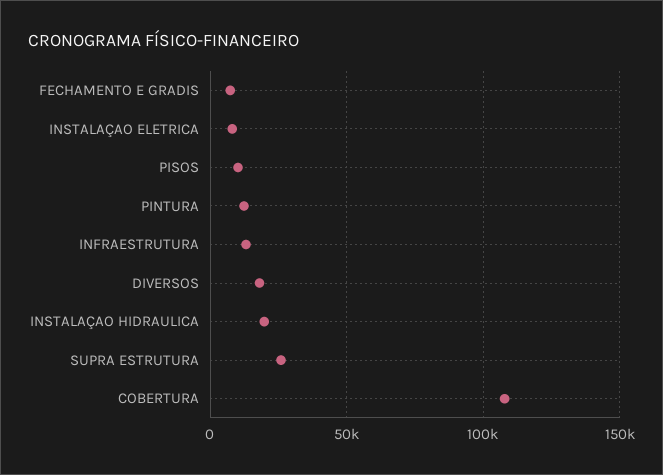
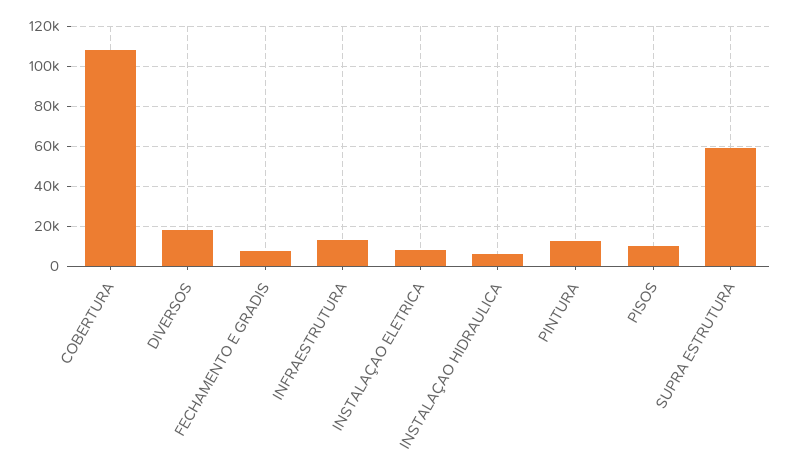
  {
    "FECHAMENTO E GRADIS": 5000,
    "INSTALAÇAO ELETRICA": 10000,
    "PISOS": 10000,
    "PINTURA": 10000,
    "INFRAESTRUTURA": 15000,
    "DIVERSOS": 20000,
-   "INSTALAÇAO HIDRAULICA": 20000,
+   "INSTALAÇAO HIDRAULICA": 5000,
-   "SUPRA ESTRUTURA": 25000,
+   "SUPRA ESTRUTURA": 60000,
    "COBERTURA": 110000
  }

